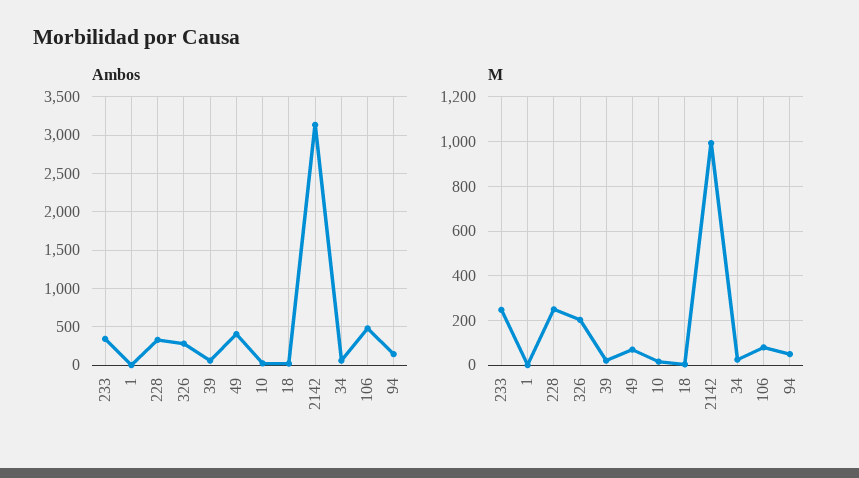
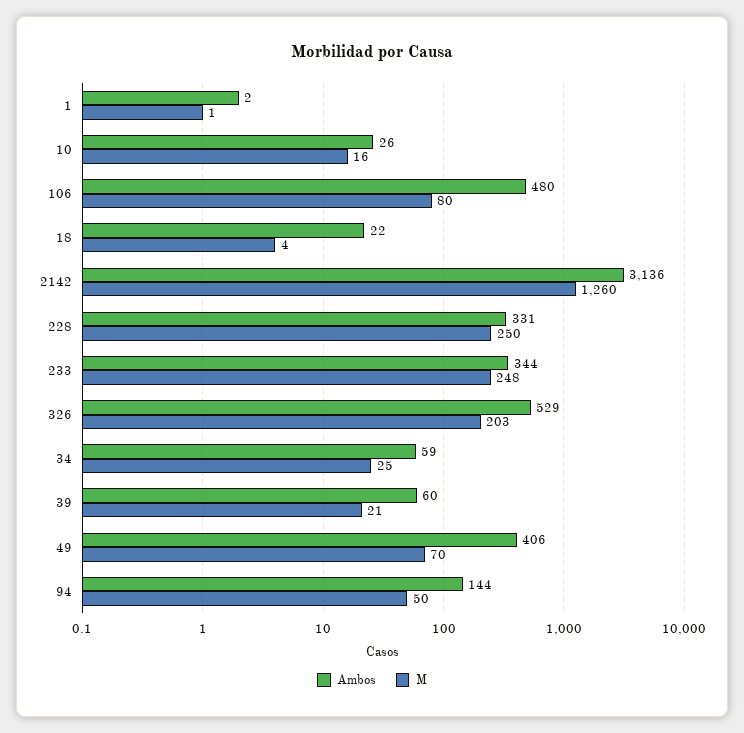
  {
    "Ambos": {
      "233": 344,
      "1": 2,
      "228": 331,
-     "326": 300,
+     "326": 529,
      "39": 60,
      "49": 406,
      "10": 26,
      "18": 22,
      "2142": 3136,
      "34": 59,
      "106": 480,
      "94": 144
    },
    "M": {
      "233": 248,
      "1": 1,
      "228": 250,
      "326": 203,
      "39": 21,
      "49": 70,
      "10": 16,
      "18": 4,
-     "2142": 1000,
+     "2142": 1260,
      "34": 25,
      "106": 80,
      "94": 50
    }
  }

